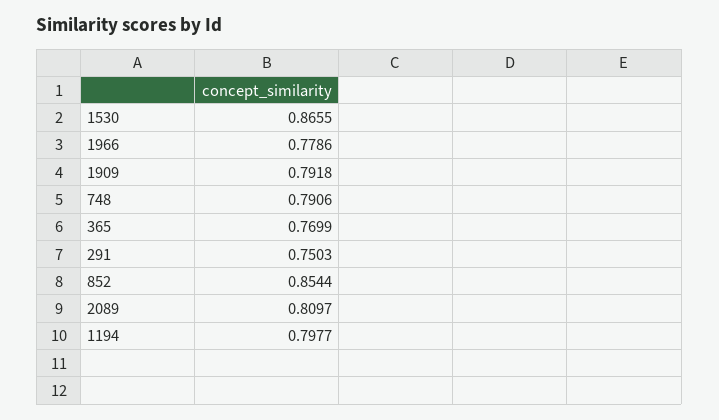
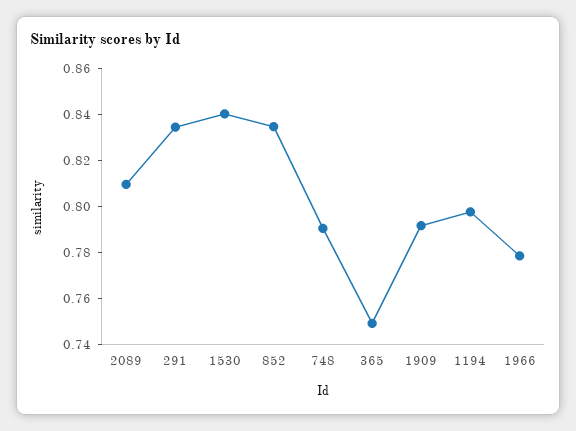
  {
-   "1530": 0.8655,
+   "1530": 0.84,
    "1966": 0.7786,
    "1909": 0.7918,
    "748": 0.7906,
-   "365": 0.7699,
+   "365": 0.75,
-   "291": 0.7503,
+   "291": 0.835,
-   "852": 0.8544,
+   "852": 0.835,
    "2089": 0.8097,
    "1194": 0.7977
  }

